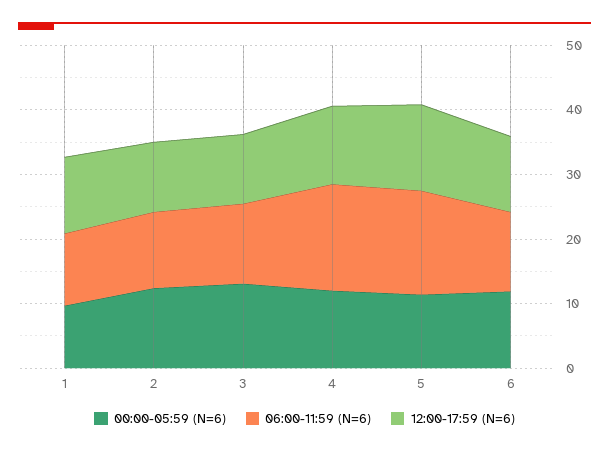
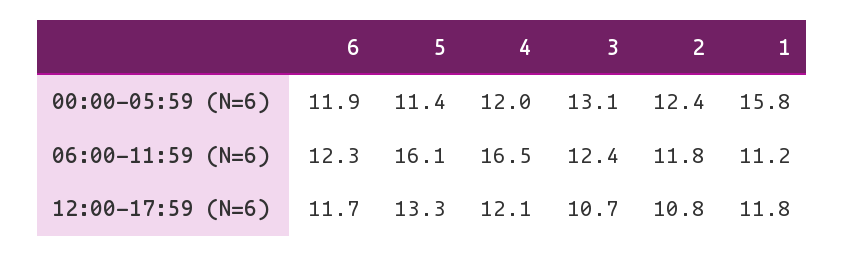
  {
    "00:00-05:59 (N=6)": {
-     "1": 10,
+     "1": 15.8,
      "2": 12.4,
      "3": 13.1,
      "4": 12,
      "5": 11.4,
      "6": 11.9
    },
    "06:00-11:59 (N=6)": {
      "1": 11.2,
      "2": 11.8,
      "3": 12.4,
      "4": 16.5,
      "5": 16.1,
      "6": 12.3
    },
    "12:00-17:59 (N=6)": {
      "1": 11.8,
      "2": 10.8,
      "3": 10.7,
      "4": 12.1,
      "5": 13.3,
      "6": 11.7
    }
  }

